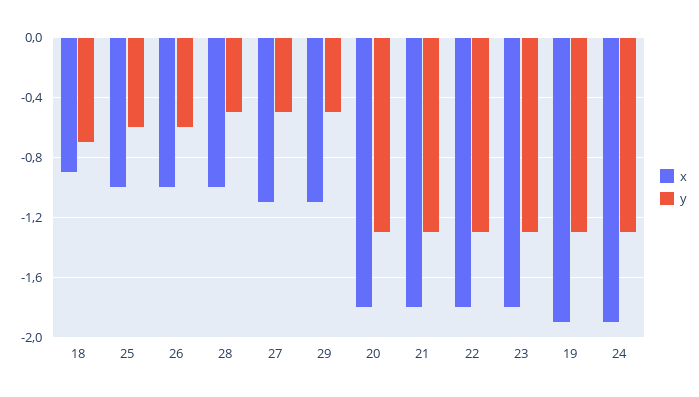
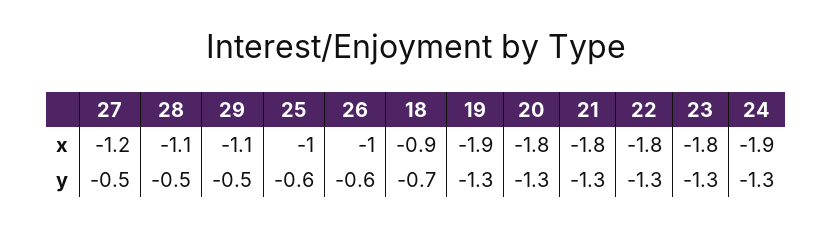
  {
    "x": {
      "18": -0.9,
      "25": -1,
      "26": -1,
-     "28": -1,
+     "28": -1.1,
-     "27": -1.1,
+     "27": -1.2,
      "29": -1.1,
      "20": -1.8,
      "21": -1.8,
      "22": -1.8,
      "23": -1.8,
      "19": -1.9,
      "24": -1.9
    },
    "y": {
      "18": -0.7,
      "25": -0.6,
      "26": -0.6,
      "28": -0.5,
      "27": -0.5,
      "29": -0.5,
      "20": -1.3,
      "21": -1.3,
      "22": -1.3,
      "23": -1.3,
      "19": -1.3,
      "24": -1.3
    }
  }

